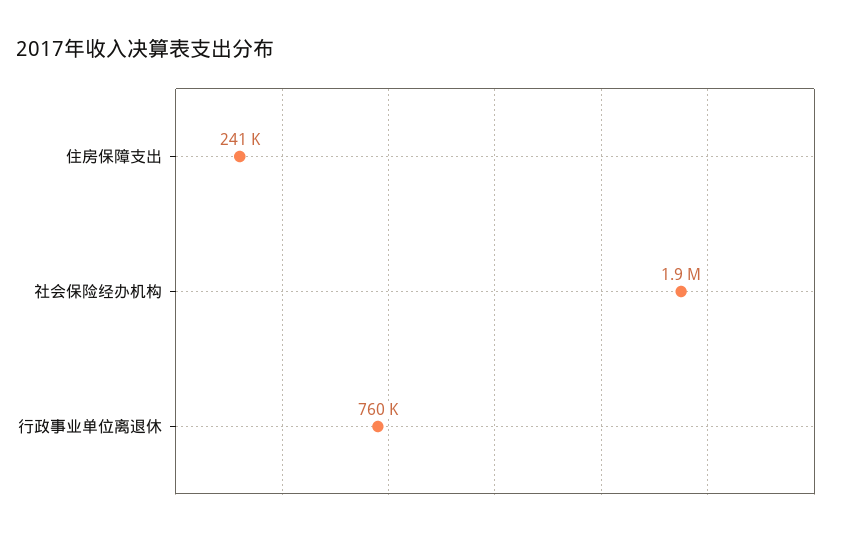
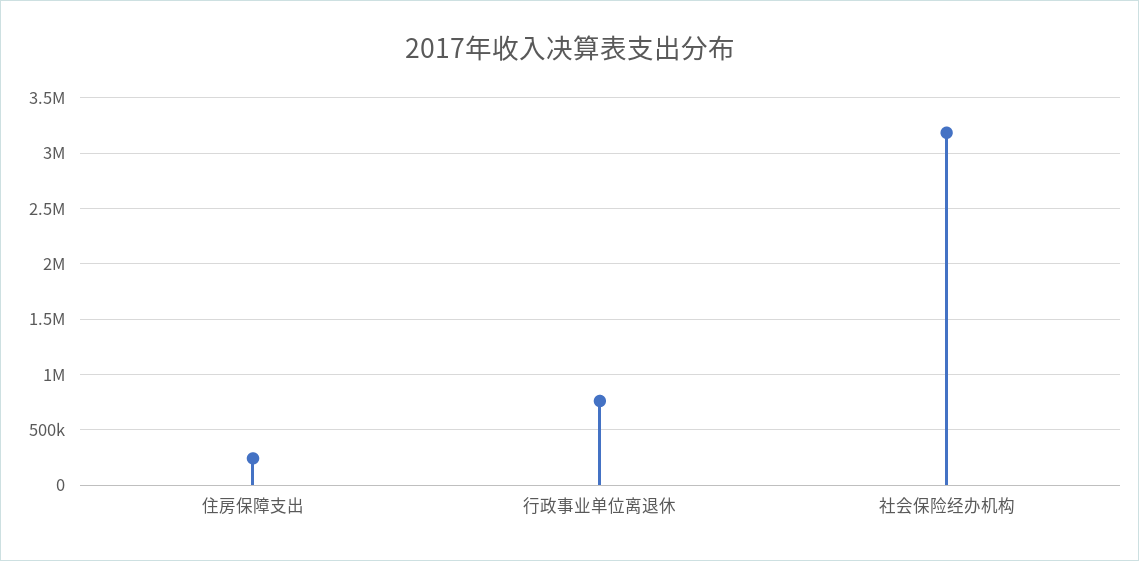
  {
    "住房保障支出": 241000,
-   "社会保险经办机构": 1900000,
+   "社会保险经办机构": 3200000,
    "行政事业单位离退休": 760000
  }

